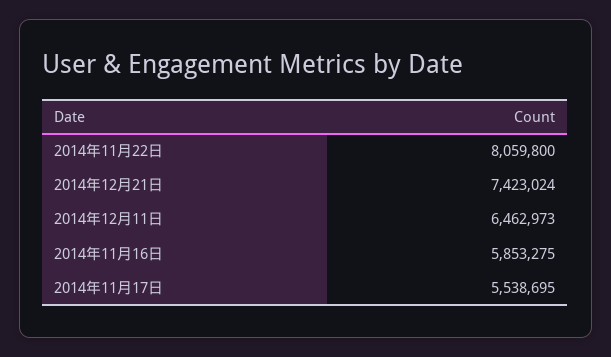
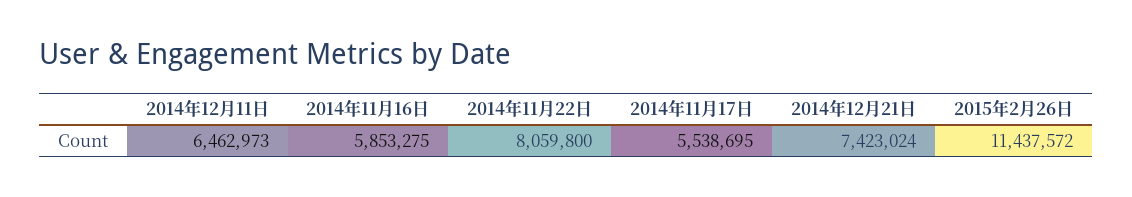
  {
    "2014年11月22日": 8059800,
    "2014年12月21日": 7423024,
    "2014年12月11日": 6462973,
    "2014年11月16日": 5853275,
-   "2014年11月17日": 5538695
+   "2014年11月17日": 5538695,
+   "2015年2月26日": 11437572
  }

